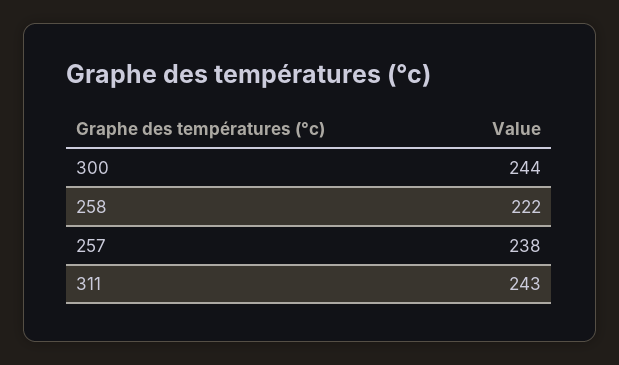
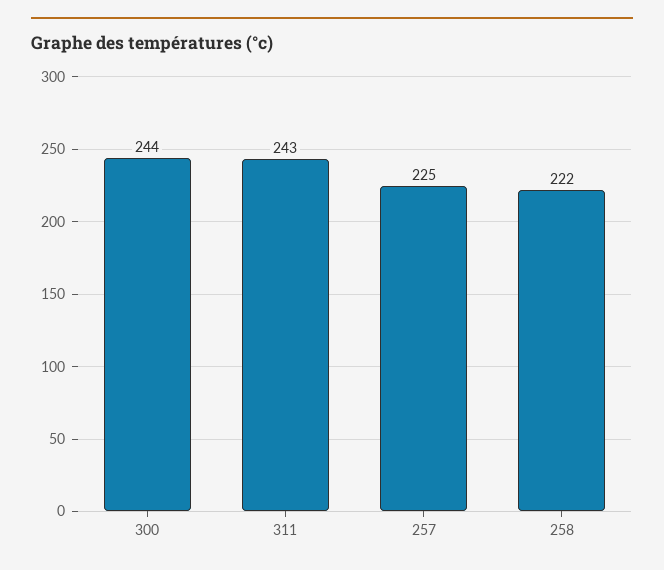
  {
    "300": 244,
    "258": 222,
-   "257": 238,
+   "257": 225,
    "311": 243
  }

